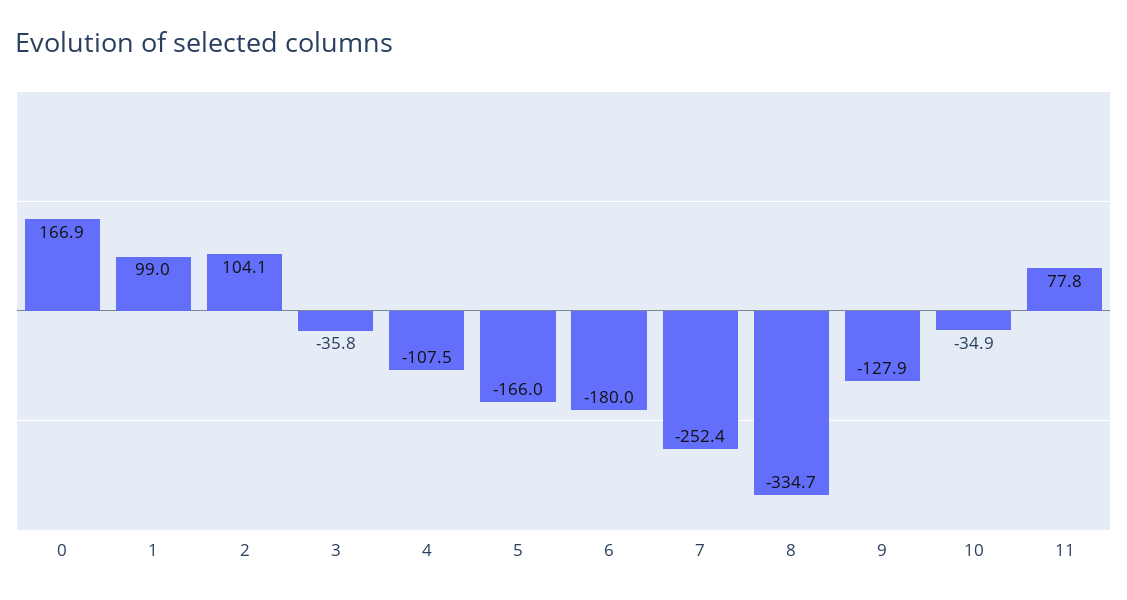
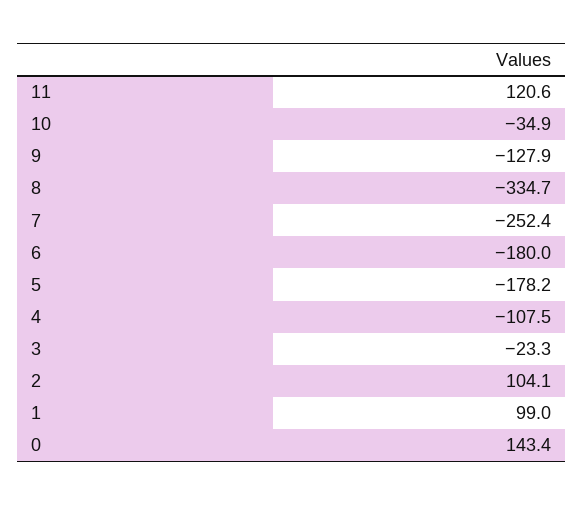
  {
-   "0": 166.9,
+   "0": 143.4,
    "1": 99,
    "2": 104.1,
-   "3": -35.8,
+   "3": -23.3,
    "4": -107.5,
-   "5": -166,
+   "5": -178.2,
    "6": -180,
    "7": -252.4,
    "8": -334.7,
    "9": -127.9,
    "10": -34.9,
-   "11": 77.8
+   "11": 120.6
  }

